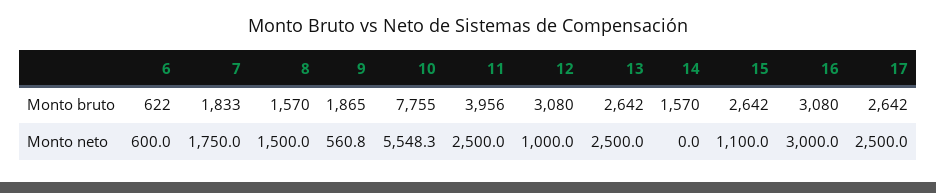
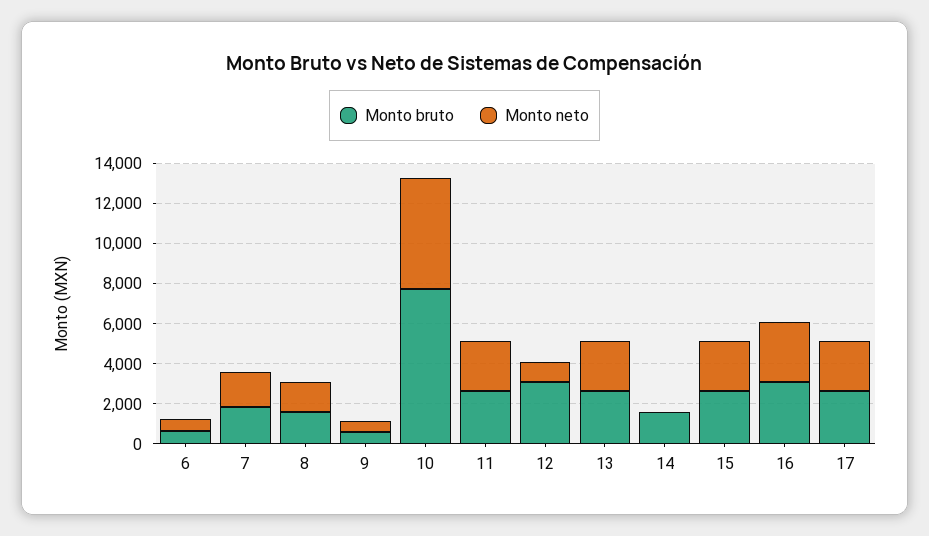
  {
    "Monto bruto": {
      "6": 622,
      "7": 1833,
      "8": 1570,
-     "9": 1865,
+     "9": 500,
      "10": 7755,
-     "11": 3956,
+     "11": 2500,
      "12": 3080,
      "13": 2642,
      "14": 1570,
      "15": 2642,
      "16": 3080,
      "17": 2642
    },
    "Monto neto": {
      "6": 600,
      "7": 1750,
      "8": 1500,
      "9": 560.8,
      "10": 5548.3,
      "11": 2500,
      "12": 1000,
      "13": 2500,
      "14": 0,
-     "15": 1100,
+     "15": 2500,
      "16": 3000,
      "17": 2500
    }
  }

